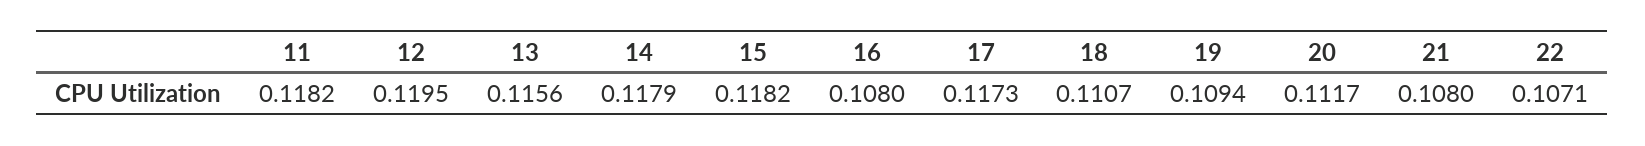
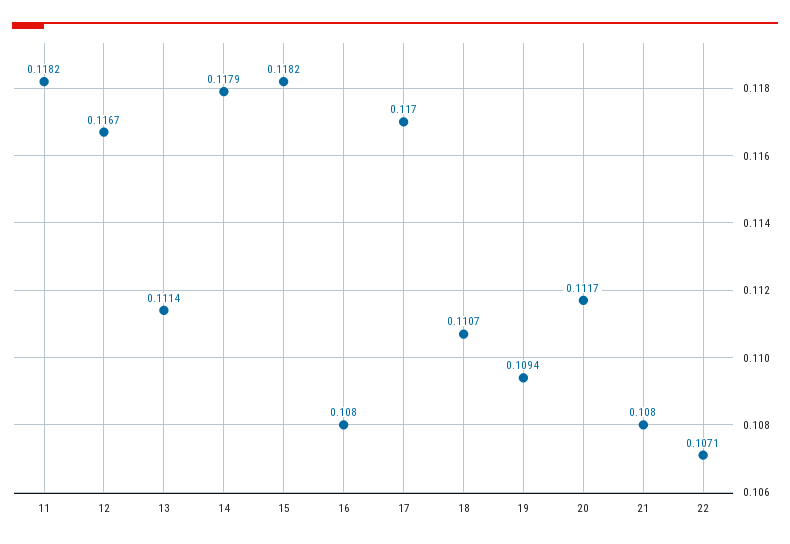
  {
    "11": 0.1182,
-   "12": 0.1195,
+   "12": 0.1167,
-   "13": 0.1156,
+   "13": 0.1114,
    "14": 0.1179,
    "15": 0.1182,
    "16": 0.108,
-   "17": 0.1173,
+   "17": 0.117,
    "18": 0.1107,
    "19": 0.1094,
    "20": 0.1117,
    "21": 0.108,
    "22": 0.1071
  }

